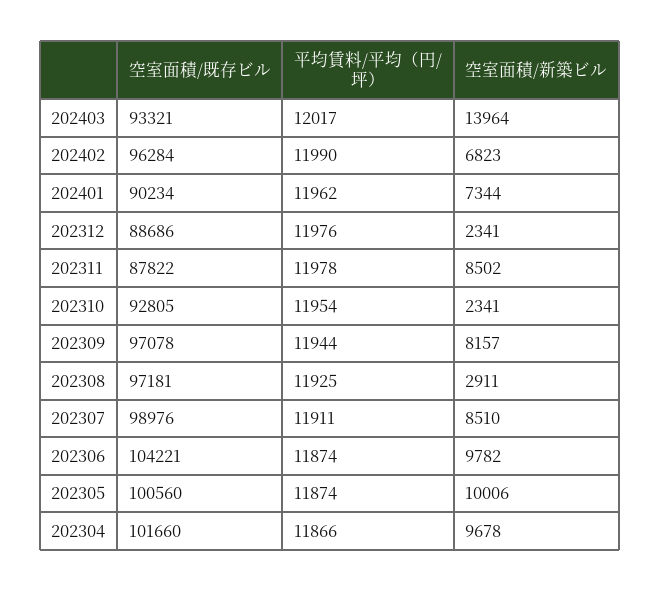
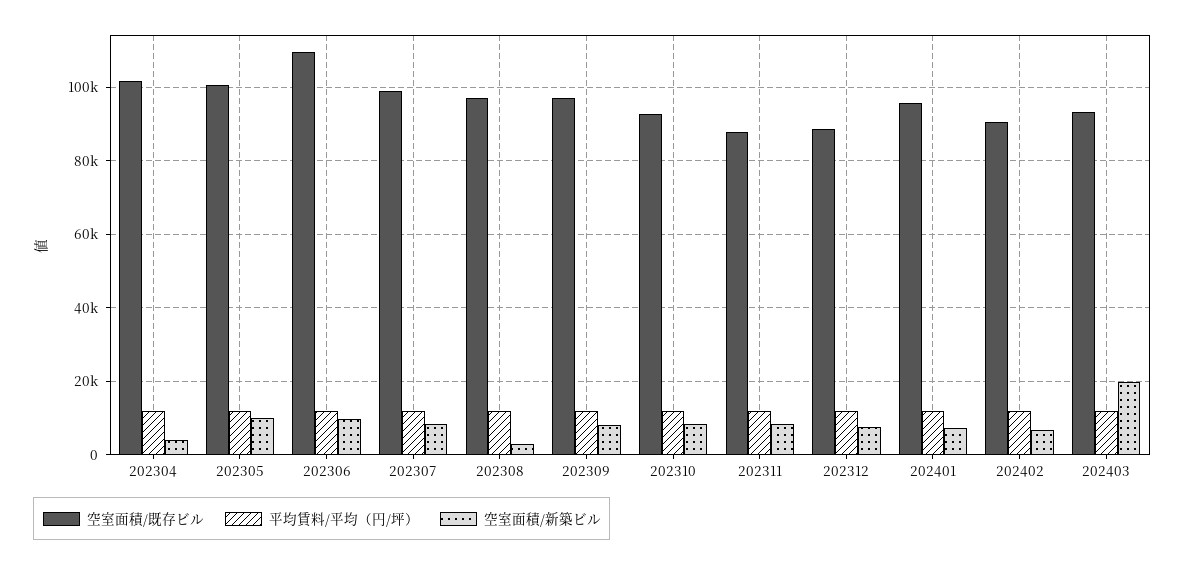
  {
    "空室面積/既存ビル": {
      "202403": 93321,
-     "202402": 96284,
+     "202402": 90000,
-     "202401": 90234,
+     "202401": 96000,
      "202312": 88686,
      "202311": 87822,
      "202310": 92805,
      "202309": 97078,
      "202308": 97181,
      "202307": 98976,
-     "202306": 104221,
+     "202306": 110000,
      "202305": 100560,
      "202304": 101660
    },
    "平均賃料/平均（円/坪）": {
      "202403": 12017,
      "202402": 11990,
      "202401": 11962,
      "202312": 11976,
      "202311": 11978,
      "202310": 11954,
      "202309": 11944,
      "202308": 11925,
      "202307": 11911,
      "202306": 11874,
      "202305": 11874,
      "202304": 11866
    },
    "空室面積/新築ビル": {
-     "202403": 13964,
+     "202403": 20000,
      "202402": 6823,
      "202401": 7344,
-     "202312": 2341,
+     "202312": 8000,
      "202311": 8502,
-     "202310": 2341,
+     "202310": 8000,
      "202309": 8157,
      "202308": 2911,
      "202307": 8510,
      "202306": 9782,
      "202305": 10006,
-     "202304": 9678
+     "202304": 4000
    }
  }

